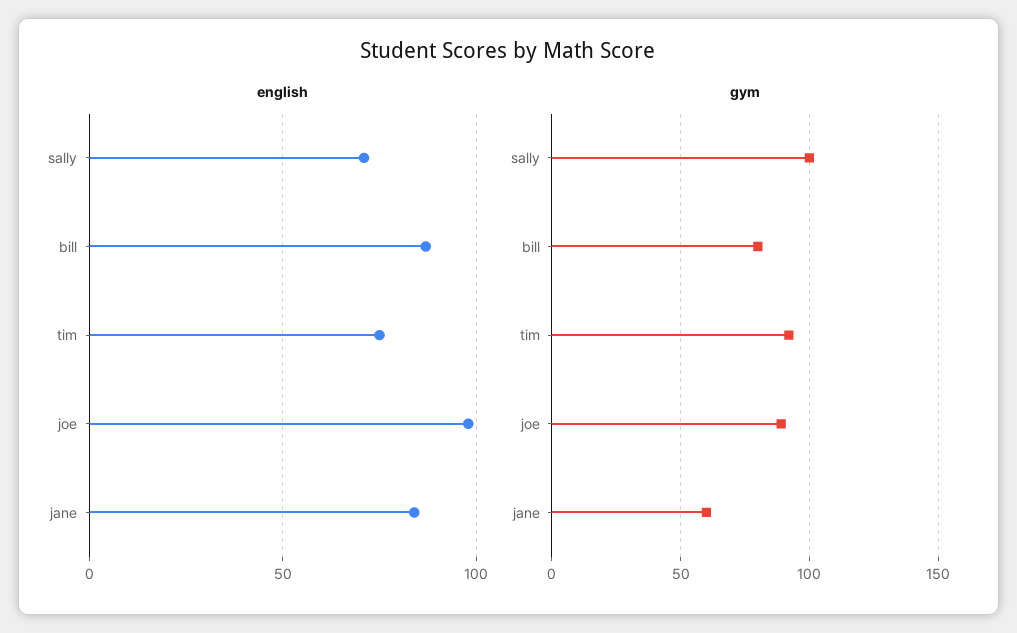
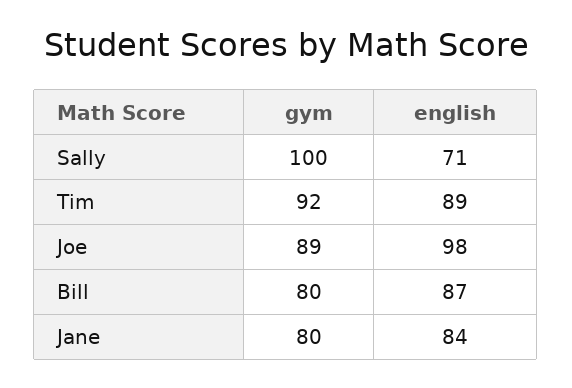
  {
    "english": {
      "sally": 71,
      "bill": 87,
-     "tim": 75,
+     "tim": 89,
      "joe": 98,
      "jane": 84
    },
    "gym": {
      "sally": 100,
      "bill": 80,
      "tim": 92,
      "joe": 89,
-     "jane": 60
+     "jane": 80
    }
  }

